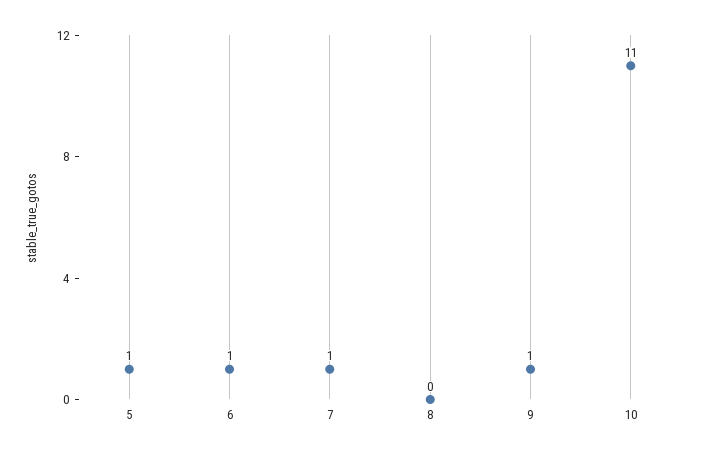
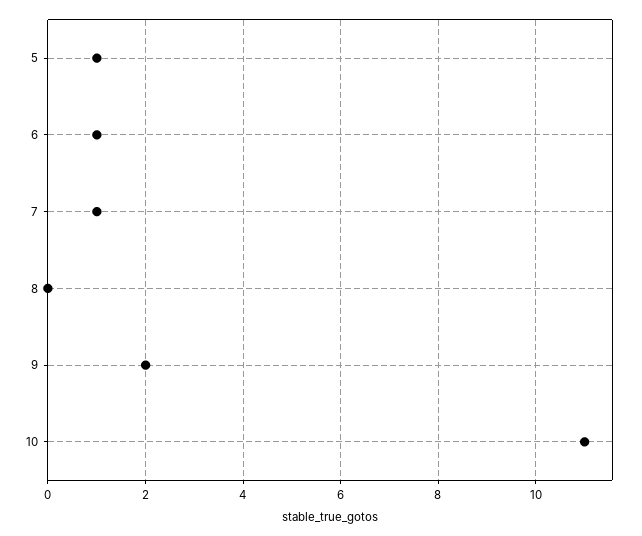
  {
    "5": 1,
    "6": 1,
    "7": 1,
    "8": 0,
-   "9": 1,
+   "9": 2,
    "10": 11
  }

